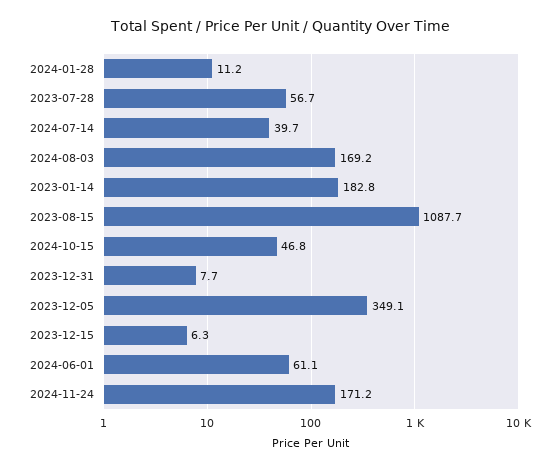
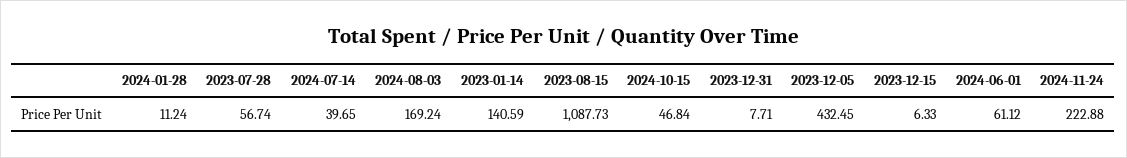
  {
    "2024-01-28": 11.24,
    "2023-07-28": 56.74,
    "2024-07-14": 39.65,
    "2024-08-03": 169.24,
-   "2023-01-14": 182.8,
+   "2023-01-14": 140.59,
    "2023-08-15": 1087.73,
    "2024-10-15": 46.84,
    "2023-12-31": 7.71,
-   "2023-12-05": 349.1,
+   "2023-12-05": 432.45,
    "2023-12-15": 6.33,
    "2024-06-01": 61.12,
-   "2024-11-24": 171.2
+   "2024-11-24": 222.88
  }

